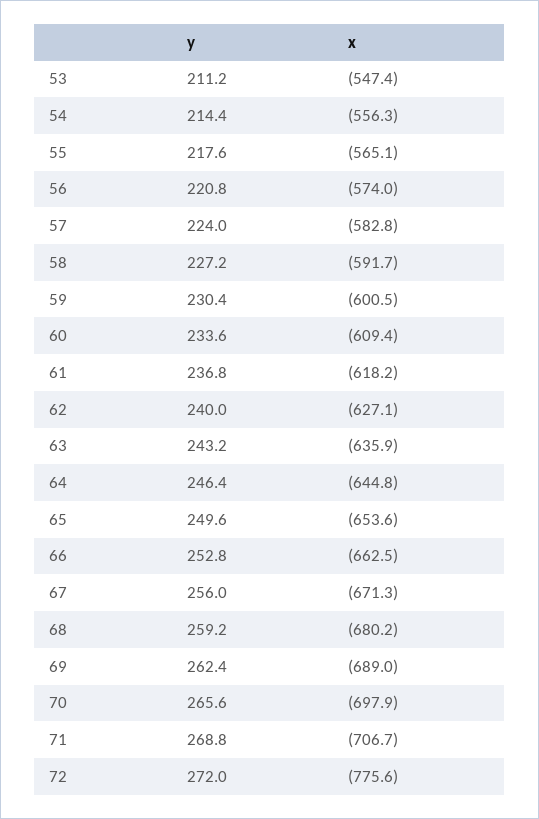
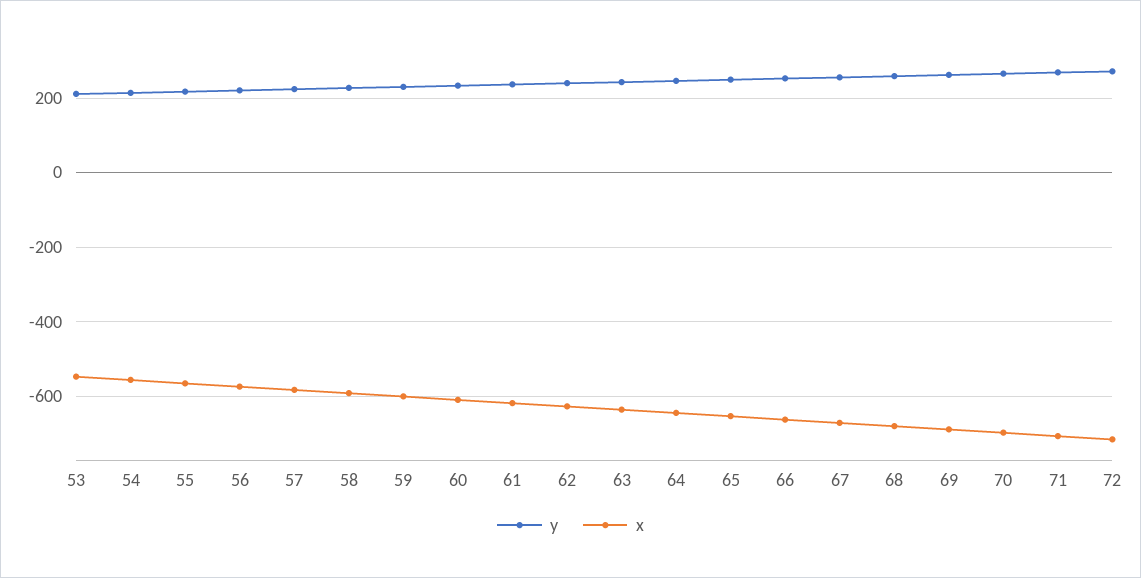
  {
    "y": {
      "53": 211.2,
      "54": 214.4,
      "55": 217.6,
      "56": 220.8,
      "57": 224,
      "58": 227.2,
      "59": 230.4,
      "60": 233.6,
      "61": 236.8,
      "62": 240,
      "63": 243.2,
      "64": 246.4,
      "65": 249.6,
      "66": 252.8,
      "67": 256,
      "68": 259.2,
      "69": 262.4,
      "70": 265.6,
      "71": 268.8,
      "72": 272
    },
    "x": {
      "53": -547.4,
      "54": -556.3,
      "55": -565.1,
      "56": -574,
      "57": -582.8,
      "58": -591.7,
      "59": -600.5,
      "60": -609.4,
      "61": -618.2,
      "62": -627.1,
      "63": -635.9,
      "64": -644.8,
      "65": -653.6,
      "66": -662.5,
      "67": -671.3,
      "68": -680.2,
      "69": -689,
      "70": -697.9,
      "71": -706.7,
-     "72": -775.6
+     "72": -720
    }
  }

